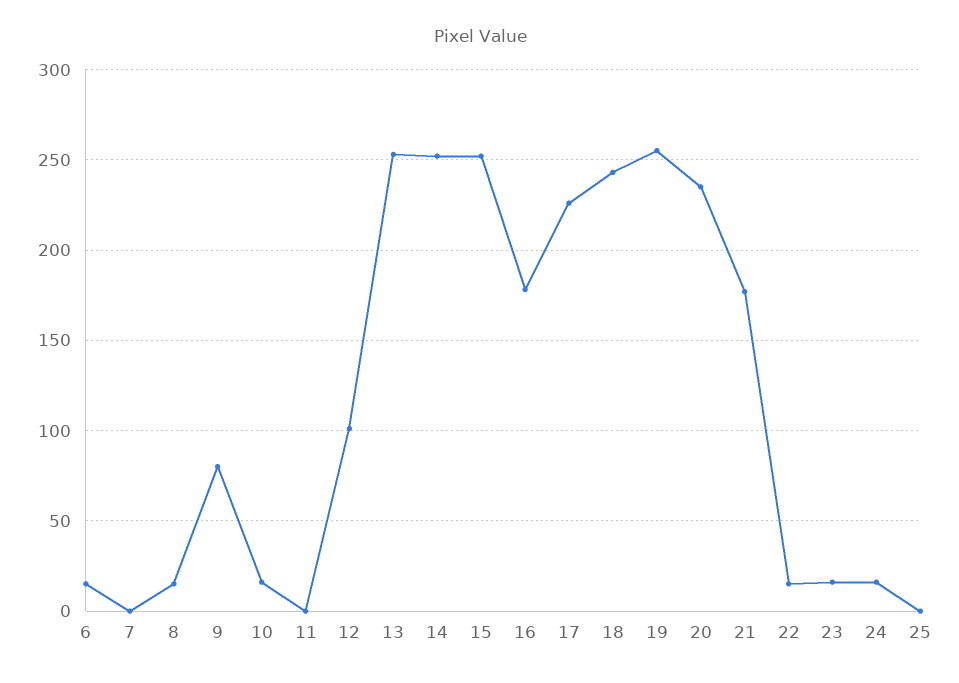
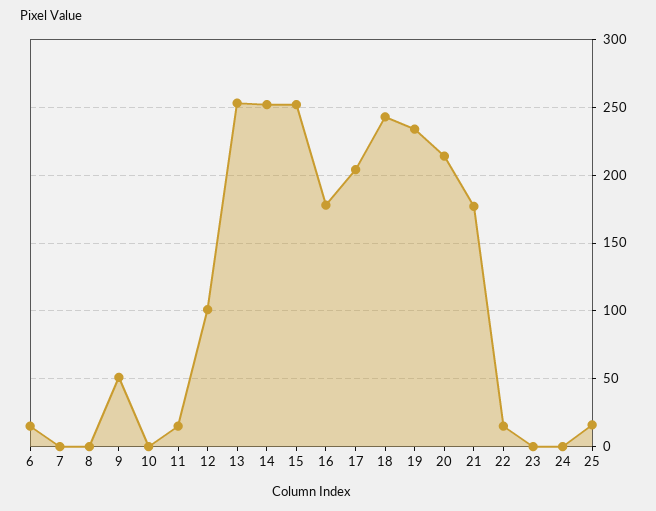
  {
    "6": 15,
    "7": 0,
-   "8": 15,
+   "8": 0,
-   "9": 80,
+   "9": 50,
-   "10": 15,
+   "10": 0,
-   "11": 0,
+   "11": 15,
    "12": 100,
    "13": 255,
    "14": 250,
    "15": 250,
    "16": 180,
-   "17": 225,
+   "17": 205,
    "18": 245,
-   "19": 255,
+   "19": 235,
-   "20": 235,
+   "20": 215,
    "21": 175,
    "22": 15,
-   "23": 15,
+   "23": 0,
-   "24": 15,
+   "24": 0,
-   "25": 0
+   "25": 15
  }

